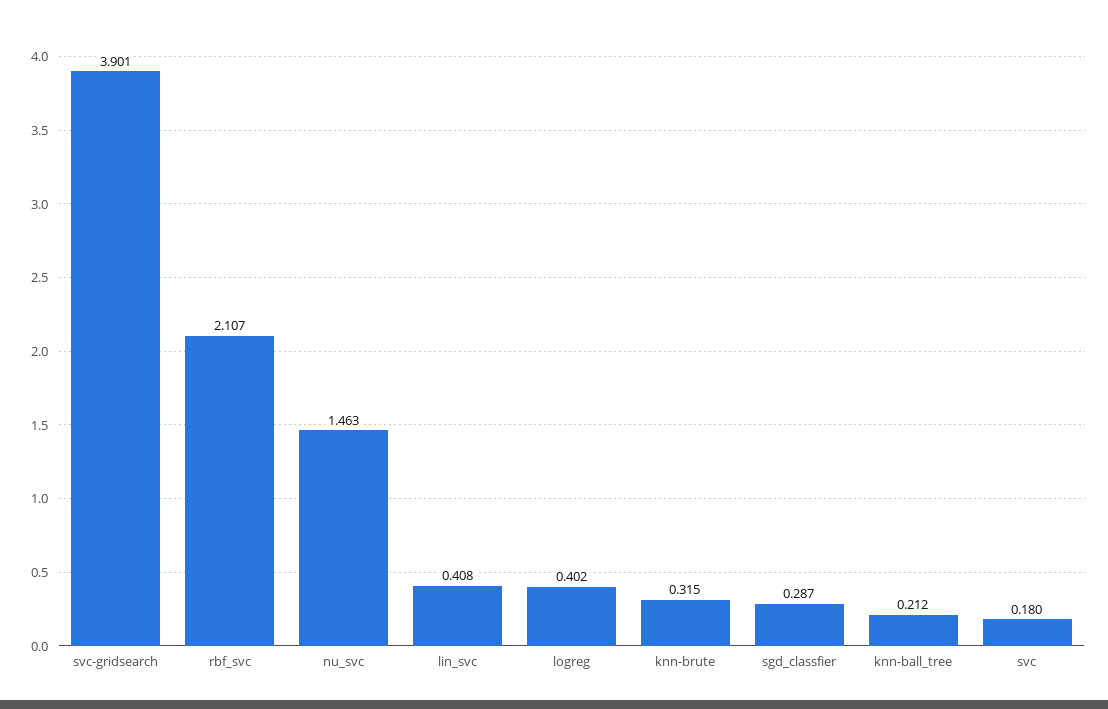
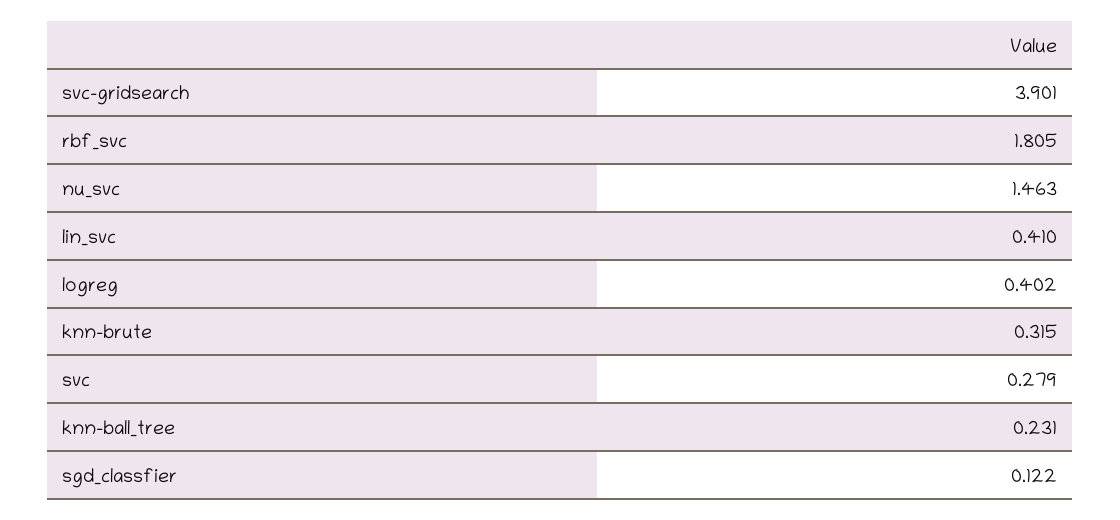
  {
    "svc-gridsearch": 3.901,
-   "rbf_svc": 2.107,
+   "rbf_svc": 1.805,
    "nu_svc": 1.463,
-   "lin_svc": 0.408,
+   "lin_svc": 0.41,
    "logreg": 0.402,
    "knn-brute": 0.315,
-   "sgd_classfier": 0.287,
+   "sgd_classfier": 0.122,
-   "knn-ball_tree": 0.212,
+   "knn-ball_tree": 0.231,
-   "svc": 0.18
+   "svc": 0.279
  }

